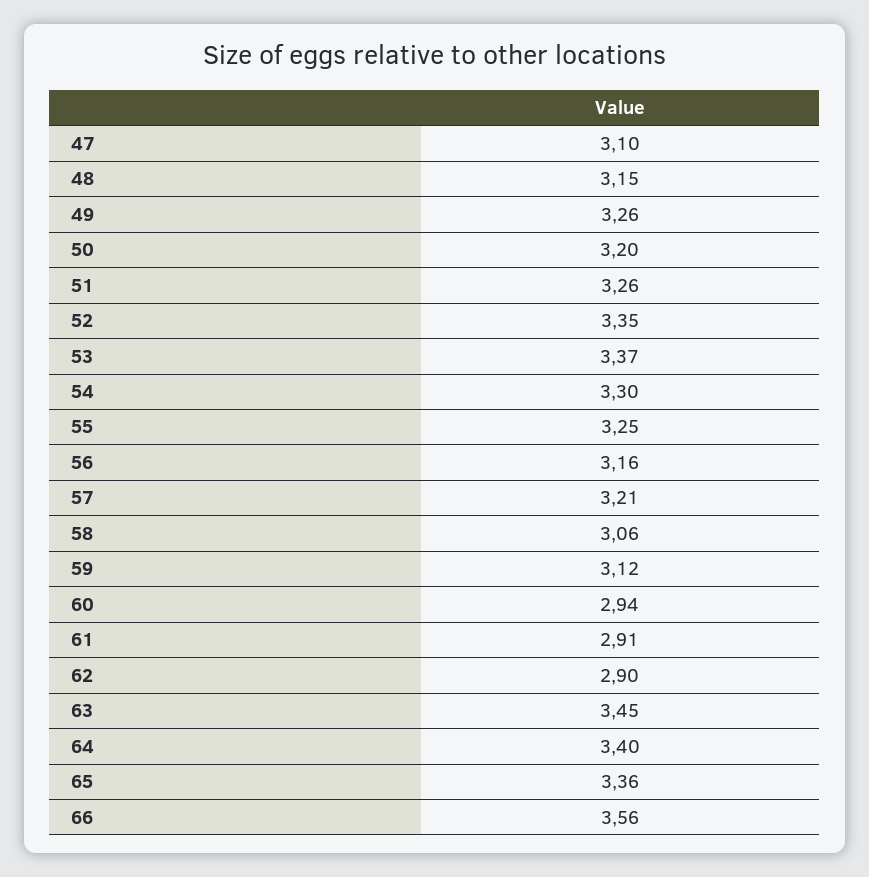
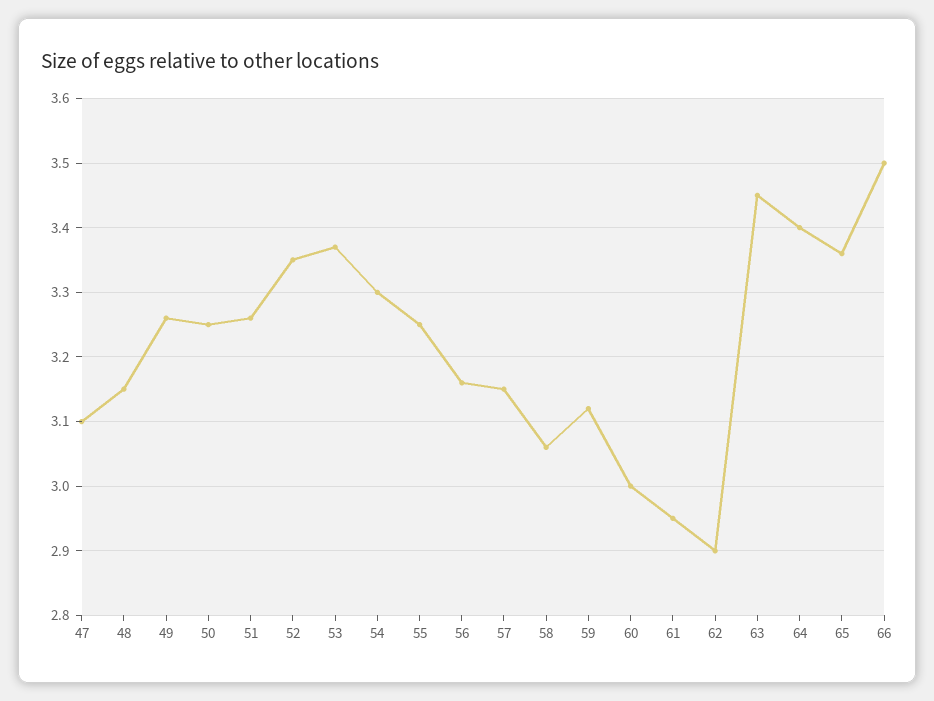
  {
    "47": 3.1,
    "48": 3.15,
    "49": 3.26,
-   "50": 3.2,
+   "50": 3.25,
    "51": 3.26,
    "52": 3.35,
    "53": 3.37,
    "54": 3.3,
    "55": 3.25,
    "56": 3.16,
-   "57": 3.21,
+   "57": 3.15,
    "58": 3.06,
    "59": 3.12,
-   "60": 2.94,
+   "60": 3,
-   "61": 2.91,
+   "61": 2.95,
    "62": 2.9,
    "63": 3.45,
    "64": 3.4,
    "65": 3.36,
-   "66": 3.56
+   "66": 3.5
  }

